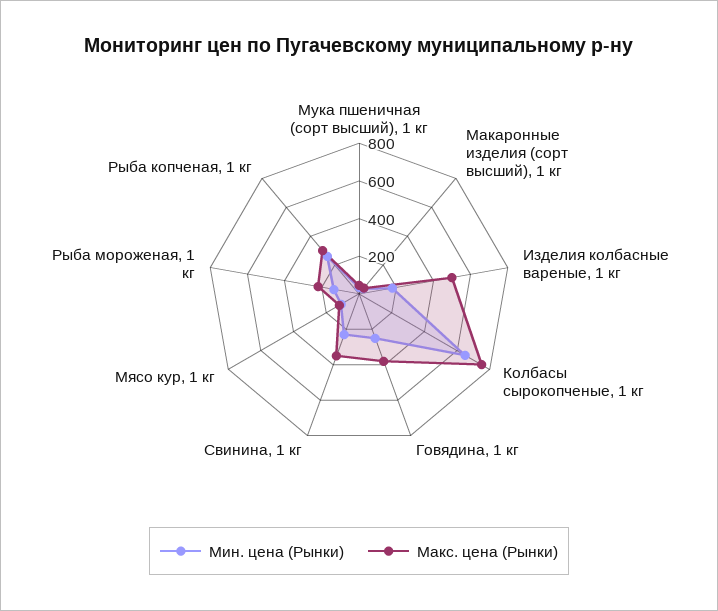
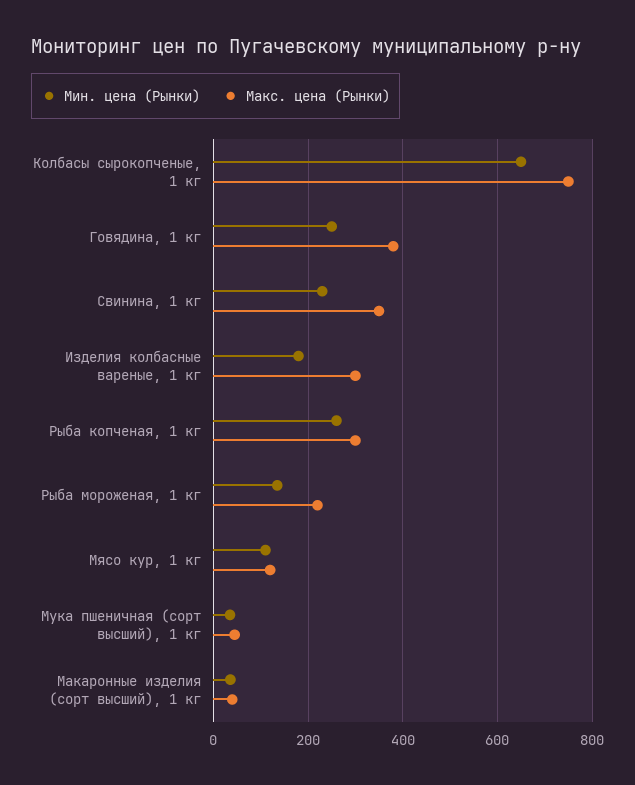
  {
    "Мин. цена (Рынки)": {
      "Мука пшеничная (сорт высший), 1 кг": 40,
      "Макаронные изделия (сорт высший), 1 кг": 40,
      "Изделия колбасные вареные, 1 кг": 180,
      "Колбасы сырокопченые, 1 кг": 660,
      "Говядина, 1 кг": 260,
      "Свинина, 1 кг": 240,
      "Мясо кур, 1 кг": 120,
      "Рыба мороженая, 1 кг": 140,
      "Рыба копченая, 1 кг": 260
    },
    "Макс. цена (Рынки)": {
      "Мука пшеничная (сорт высший), 1 кг": 40,
      "Макаронные изделия (сорт высший), 1 кг": 40,
-     "Изделия колбасные вареные, 1 кг": 500,
+     "Изделия колбасные вареные, 1 кг": 300,
      "Колбасы сырокопченые, 1 кг": 760,
      "Говядина, 1 кг": 380,
      "Свинина, 1 кг": 360,
      "Мясо кур, 1 кг": 120,
      "Рыба мороженая, 1 кг": 220,
      "Рыба копченая, 1 кг": 300
    }
  }

